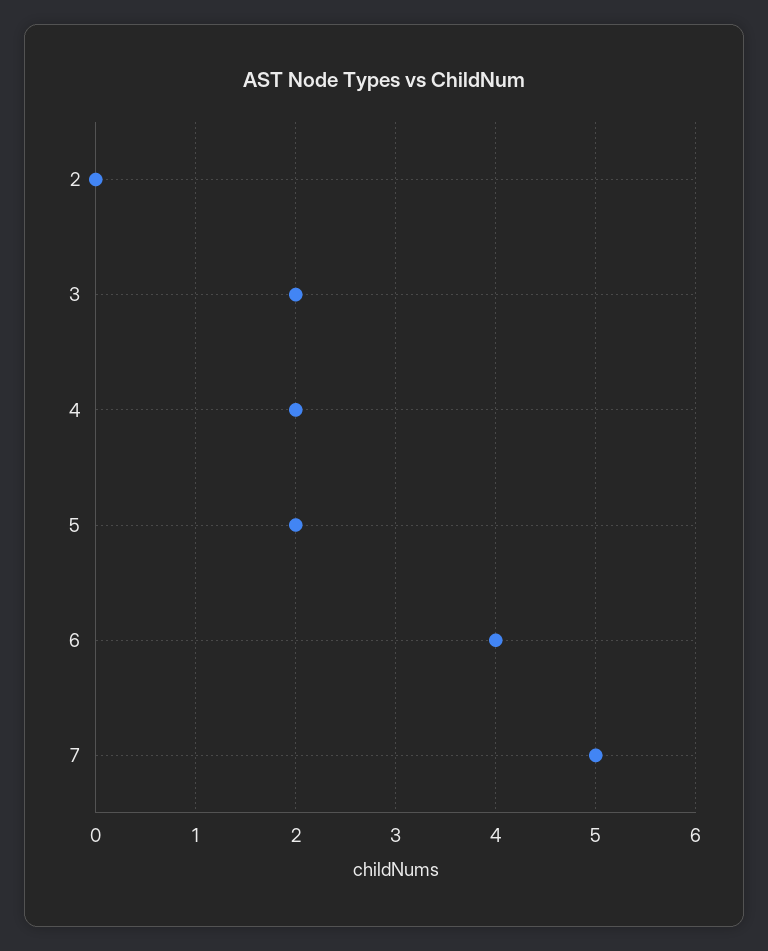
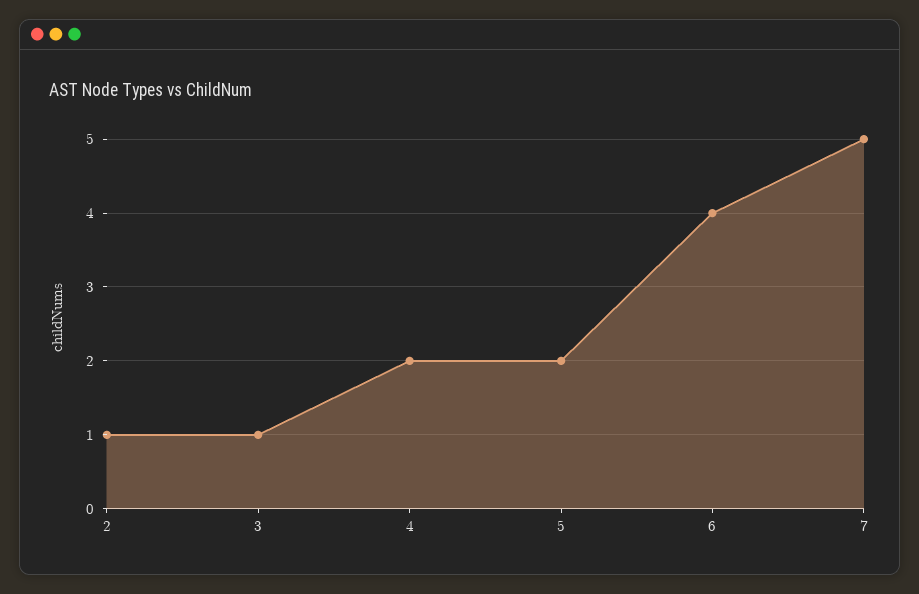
  {
-   "2": 0,
+   "2": 1,
-   "3": 2,
+   "3": 1,
    "4": 2,
    "5": 2,
    "6": 4,
    "7": 5
  }

